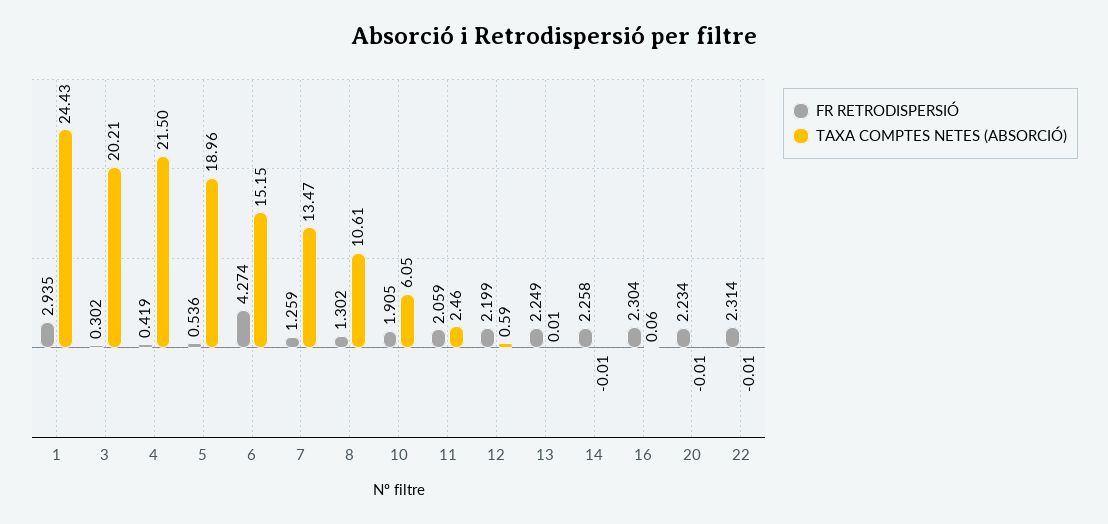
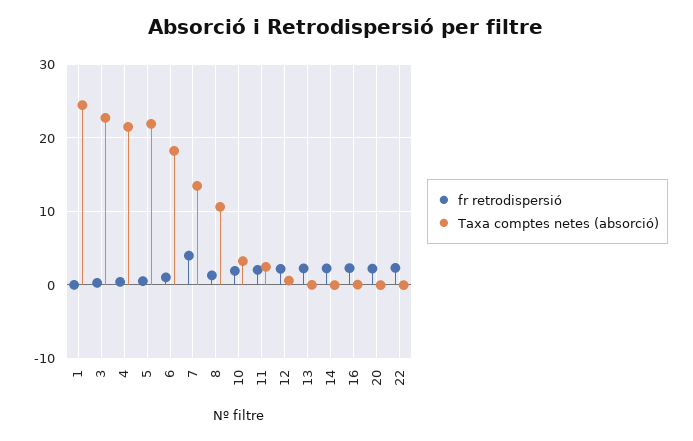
  {
    "FR RETRODISPERSIÓ": {
-     "1": 2.935,
+     "1": 0,
      "3": 0.302,
      "4": 0.419,
      "5": 0.536,
-     "6": 4.274,
+     "6": 1,
-     "7": 1.259,
+     "7": 4,
      "8": 1.302,
      "10": 1.905,
      "11": 2.059,
      "12": 2.199,
      "13": 2.249,
      "14": 2.258,
      "16": 2.304,
      "20": 2.234,
      "22": 2.314
    },
    "TAXA COMPTES NETES (ABSORCIÓ)": {
      "1": 24.43,
-     "3": 20.21,
+     "3": 23,
      "4": 21.5,
-     "5": 18.96,
+     "5": 22,
-     "6": 15.15,
+     "6": 18,
      "7": 13.47,
      "8": 10.61,
-     "10": 6.05,
+     "10": 3,
      "11": 2.46,
      "12": 0.59,
      "13": 0.01,
      "14": -0.01,
      "16": 0.06,
      "20": -0.01,
      "22": -0.01
    }
  }

